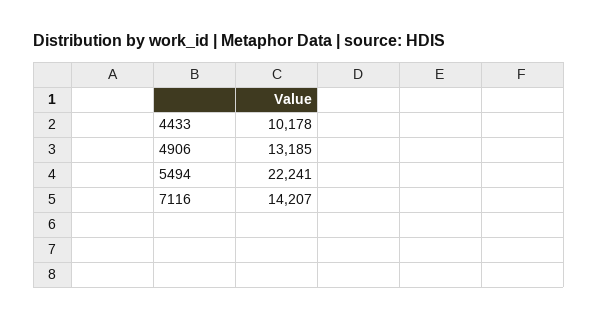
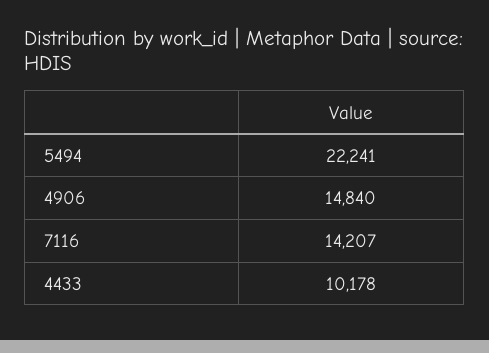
  {
    "4433": 10178,
-   "4906": 13185,
+   "4906": 14840,
    "5494": 22241,
    "7116": 14207
  }

